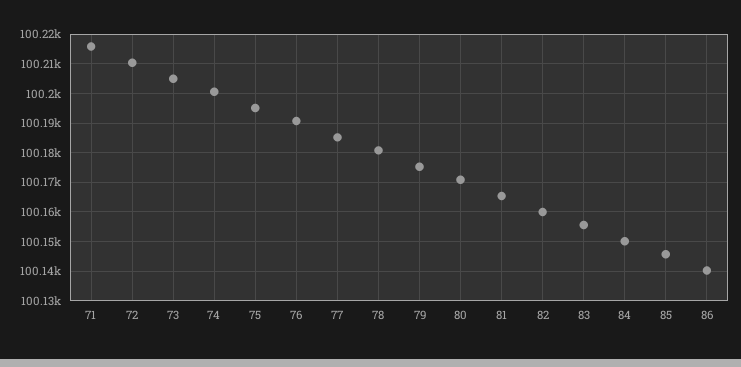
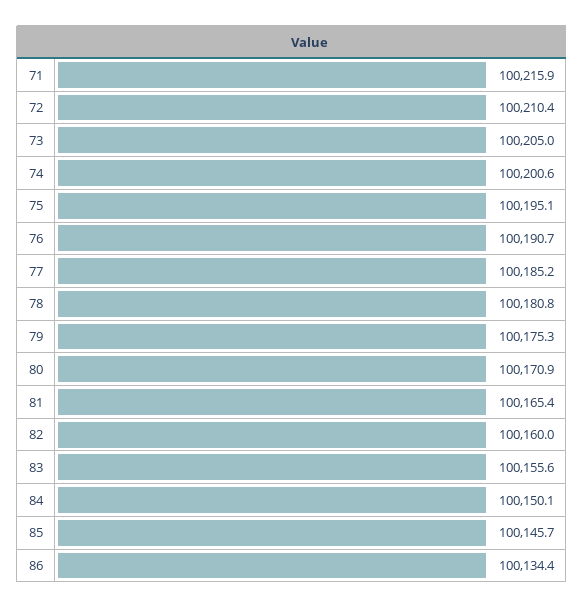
  {
    "71": 100215.9,
    "72": 100210.4,
    "73": 100205,
    "74": 100200.6,
    "75": 100195.1,
    "76": 100190.7,
    "77": 100185.2,
    "78": 100180.8,
    "79": 100175.3,
    "80": 100170.9,
    "81": 100165.4,
    "82": 100160,
    "83": 100155.6,
    "84": 100150.1,
    "85": 100145.7,
-   "86": 100140
+   "86": 100134.4
  }

